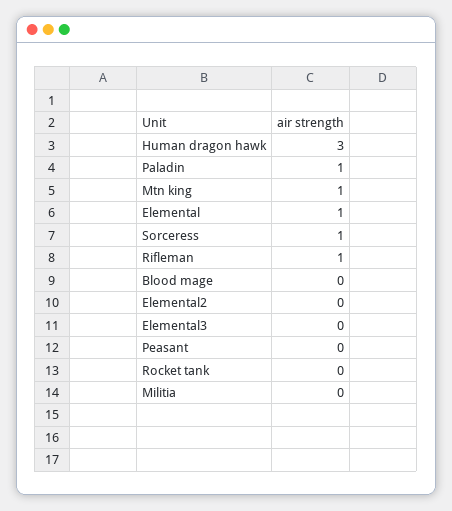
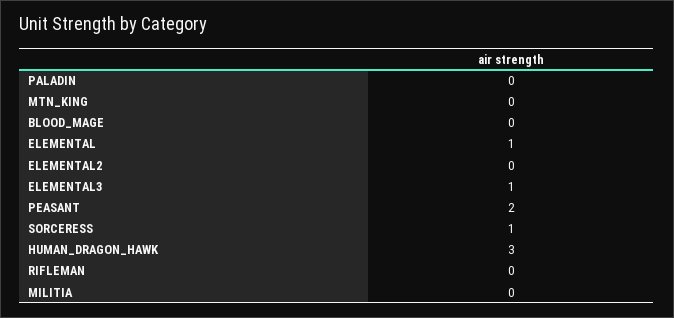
  {
    "Human dragon hawk": 3,
-   "Paladin": 1,
+   "Paladin": 0,
-   "Mtn king": 1,
+   "Mtn king": 0,
    "Elemental": 1,
    "Sorceress": 1,
-   "Rifleman": 1,
+   "Rifleman": 0,
    "Blood mage": 0,
    "Elemental2": 0,
-   "Elemental3": 0,
+   "Elemental3": 1,
-   "Peasant": 0,
+   "Peasant": 2,
-   "Rocket tank": 0,
    "Militia": 0
  }

